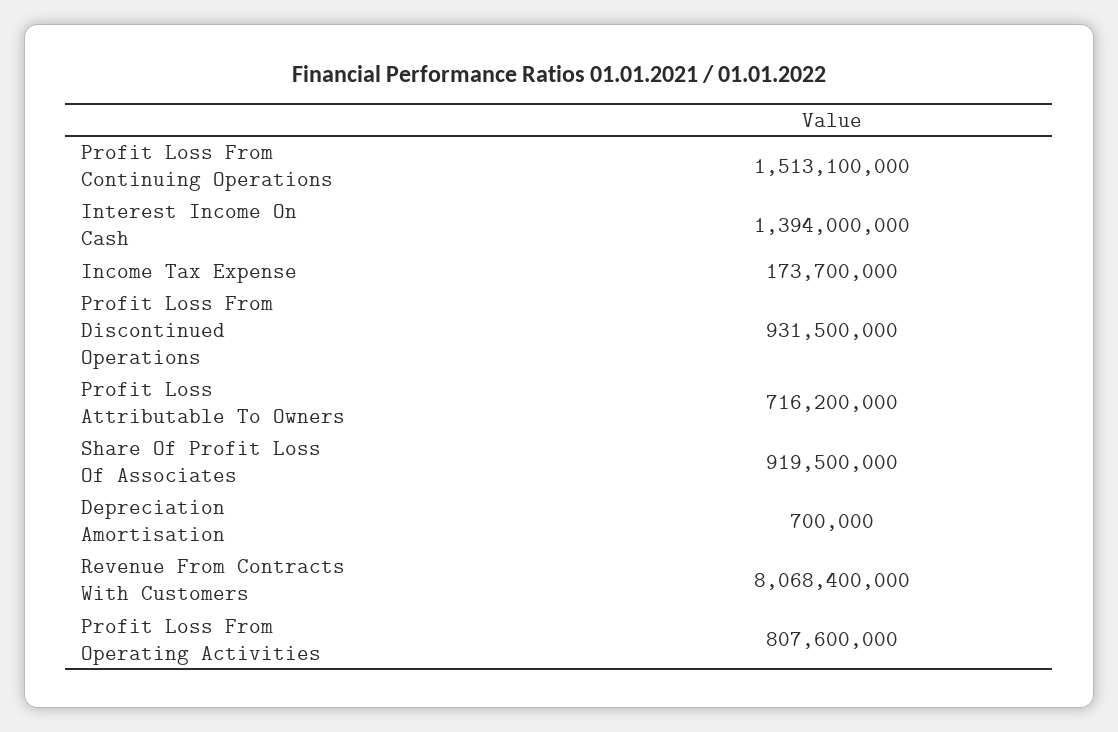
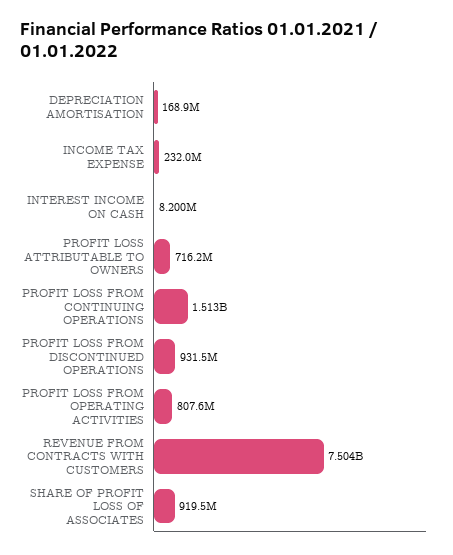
  {
    "Profit Loss From Continuing Operations": 1513100000,
-   "Interest Income On Cash": 1394000000,
+   "Interest Income On Cash": 8200000,
-   "Income Tax Expense": 173700000,
+   "Income Tax Expense": 232000000,
    "Profit Loss From Discontinued Operations": 931500000,
    "Profit Loss Attributable To Owners": 716200000,
    "Share Of Profit Loss Of Associates": 919500000,
-   "Depreciation Amortisation": 700000,
+   "Depreciation Amortisation": 168900000,
-   "Revenue From Contracts With Customers": 8068400000,
+   "Revenue From Contracts With Customers": 7504000000,
    "Profit Loss From Operating Activities": 807600000
  }

